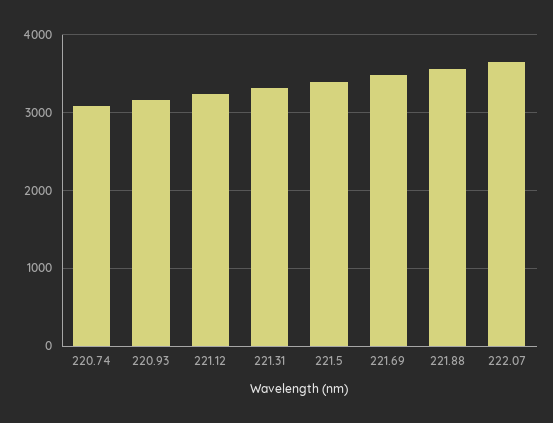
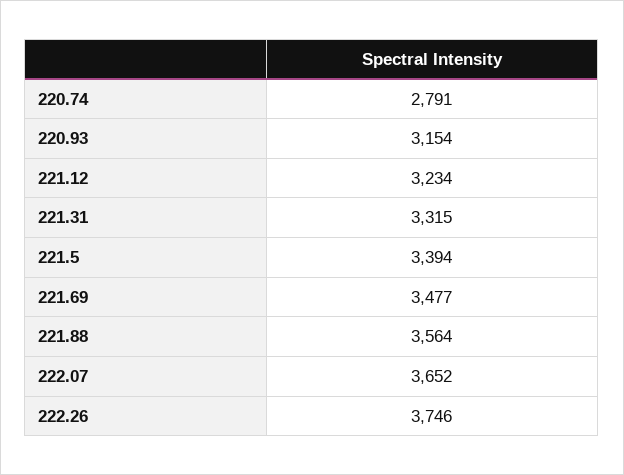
  {
-   "220.74": 3100,
+   "220.74": 2791,
    "220.93": 3154,
    "221.12": 3234,
    "221.31": 3315,
    "221.5": 3394,
    "221.69": 3477,
    "221.88": 3564,
-   "222.07": 3652
+   "222.07": 3652,
+   "222.26": 3746
  }

